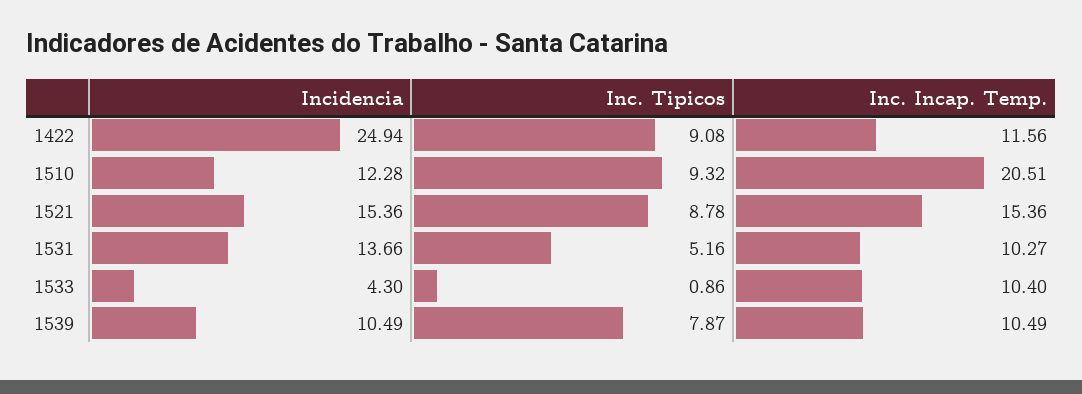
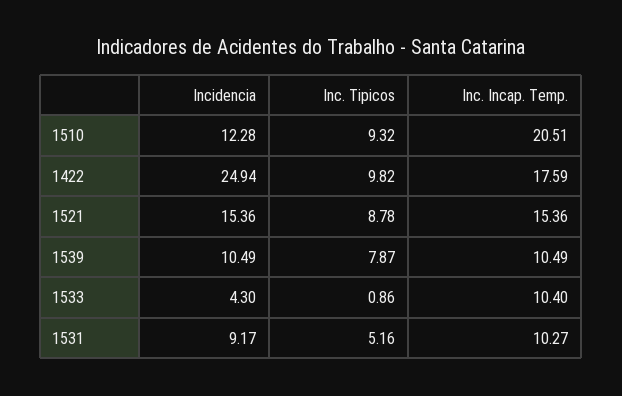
  {
    "Incidencia": {
      "1422": 24.94,
      "1510": 12.28,
      "1521": 15.36,
-     "1531": 13.66,
+     "1531": 9.17,
      "1533": 4.3,
      "1539": 10.49
    },
    "Inc. Tipicos": {
-     "1422": 9.08,
+     "1422": 9.82,
      "1510": 9.32,
      "1521": 8.78,
      "1531": 5.16,
      "1533": 0.86,
      "1539": 7.87
    },
    "Inc. Incap. Temp.": {
-     "1422": 11.56,
+     "1422": 17.59,
      "1510": 20.51,
      "1521": 15.36,
      "1531": 10.27,
      "1533": 10.4,
      "1539": 10.49
    }
  }

